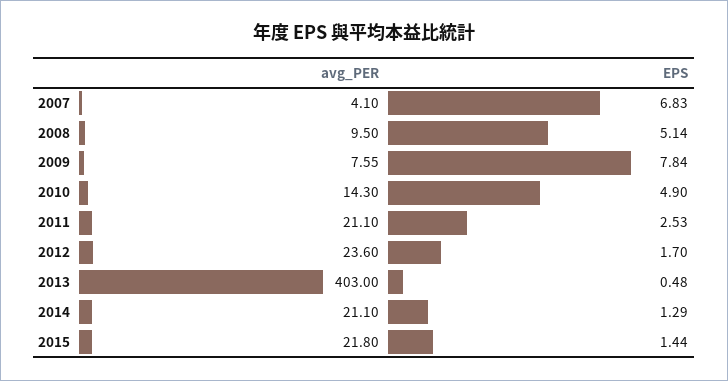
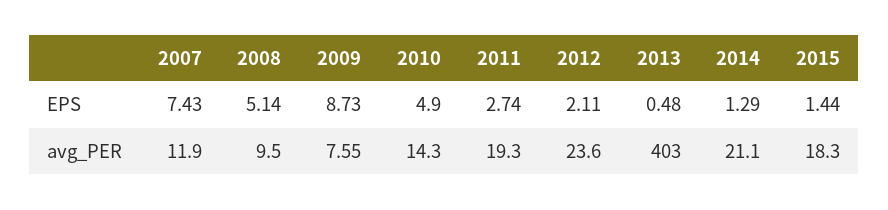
  {
    "avg_PER": {
-     "2007": 4.1,
+     "2007": 11.9,
      "2008": 9.5,
      "2009": 7.55,
      "2010": 14.3,
-     "2011": 21.1,
+     "2011": 19.3,
      "2012": 23.6,
      "2013": 403,
      "2014": 21.1,
-     "2015": 21.8
+     "2015": 18.3
    },
    "EPS": {
-     "2007": 6.83,
+     "2007": 7.43,
      "2008": 5.14,
-     "2009": 7.84,
+     "2009": 8.73,
      "2010": 4.9,
-     "2011": 2.53,
+     "2011": 2.74,
-     "2012": 1.7,
+     "2012": 2.11,
      "2013": 0.48,
      "2014": 1.29,
      "2015": 1.44
    }
  }

